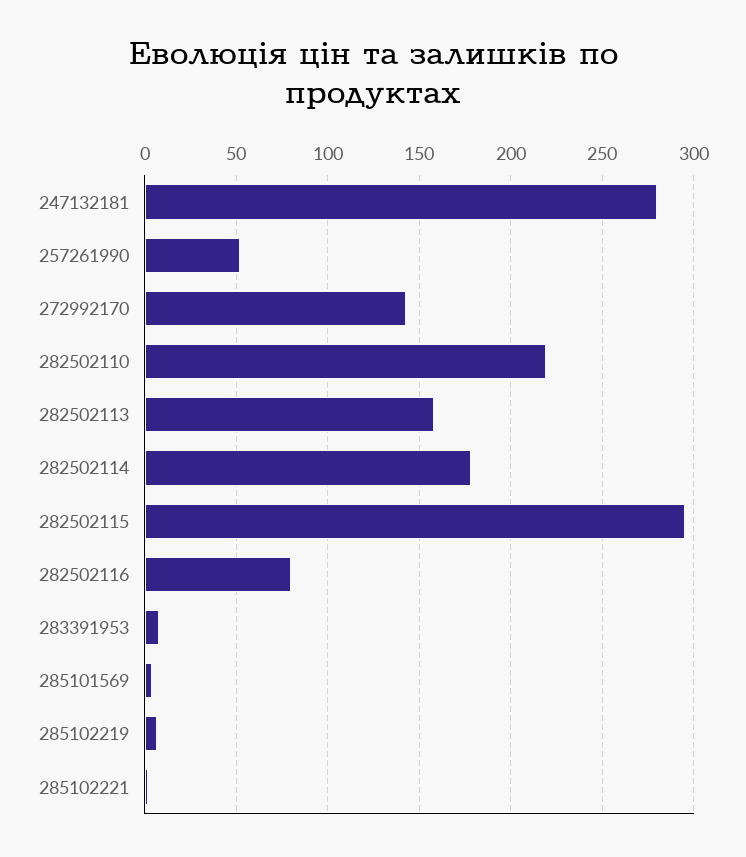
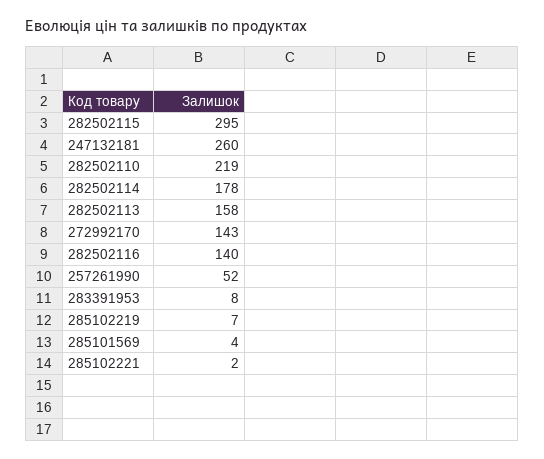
  {
-   "247132181": 280,
+   "247132181": 260,
    "257261990": 52,
    "272992170": 143,
    "282502110": 219,
    "282502113": 158,
    "282502114": 178,
    "282502115": 295,
-   "282502116": 80,
+   "282502116": 140,
    "283391953": 8,
    "285101569": 4,
    "285102219": 7,
    "285102221": 2
  }

